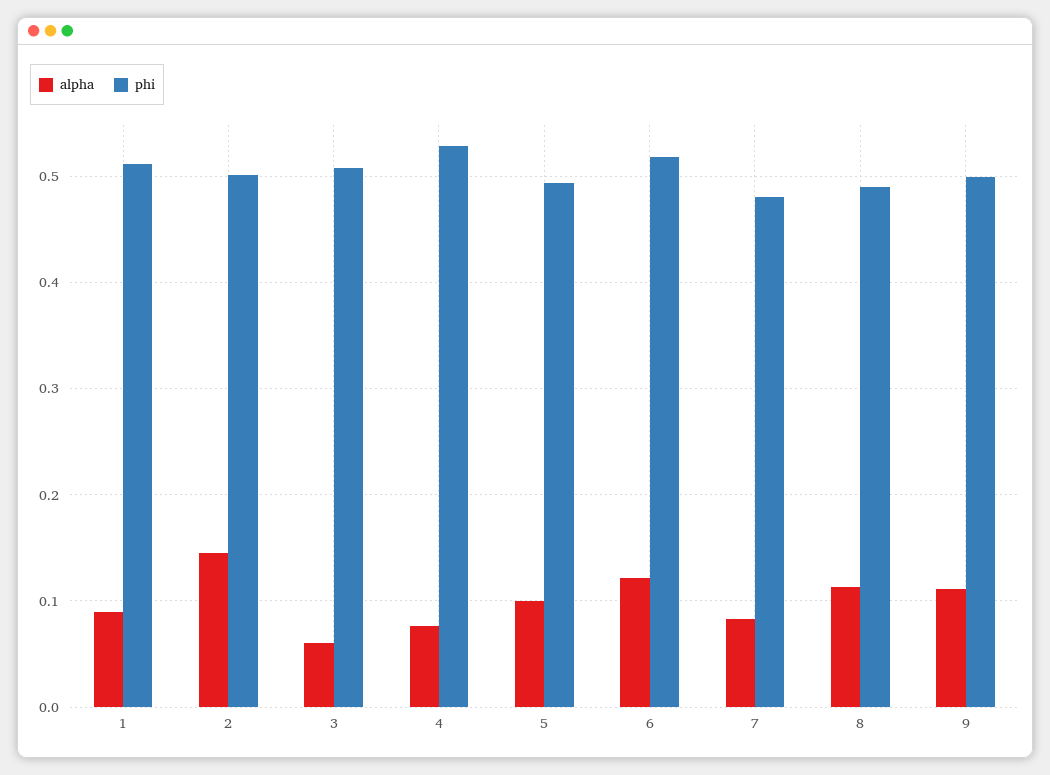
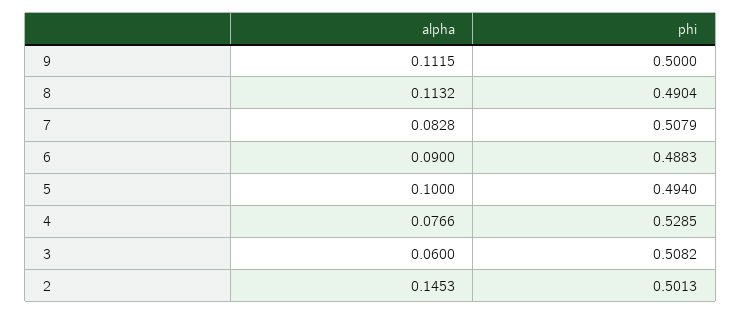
  {
    "alpha": {
-     "1": 0.09,
      "2": 0.1453,
      "3": 0.06,
      "4": 0.0766,
      "5": 0.1,
-     "6": 0.12,
+     "6": 0.09,
      "7": 0.0828,
      "8": 0.1132,
      "9": 0.1115
    },
    "phi": {
-     "1": 0.51,
      "2": 0.5013,
      "3": 0.5082,
      "4": 0.5285,
      "5": 0.494,
-     "6": 0.52,
+     "6": 0.4883,
-     "7": 0.48,
+     "7": 0.5079,
      "8": 0.4904,
      "9": 0.5
    }
  }

